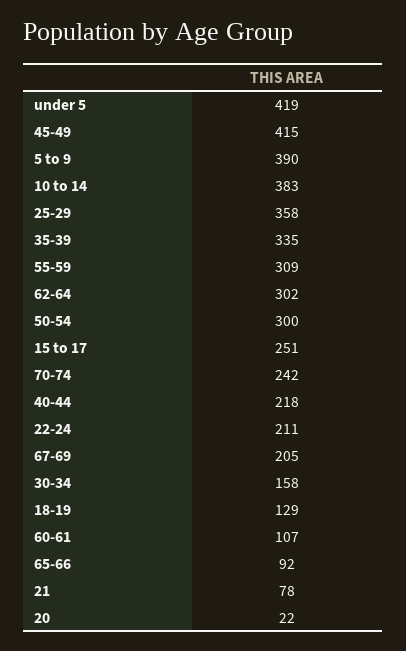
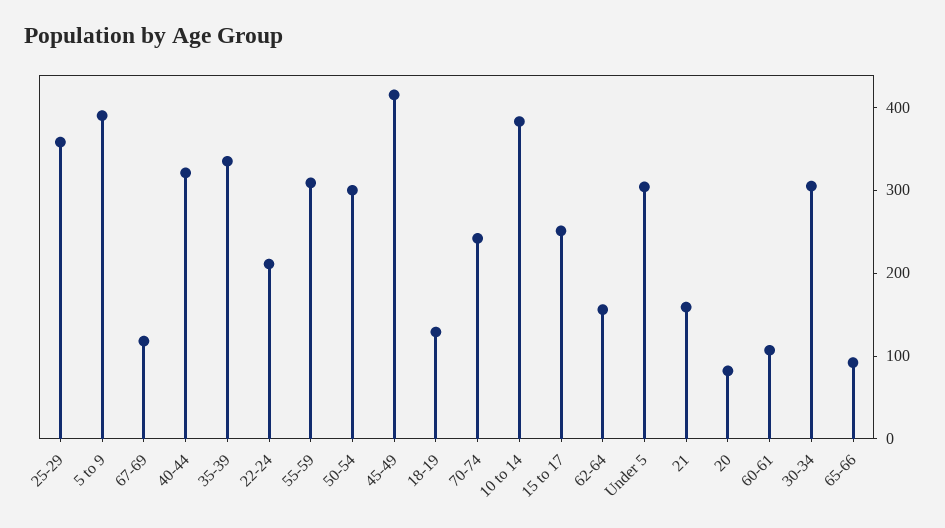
  {
-   "under 5": 419,
+   "under 5": 300,
    "45-49": 415,
    "5 to 9": 390,
    "10 to 14": 383,
    "25-29": 358,
    "35-39": 335,
    "55-59": 309,
-   "62-64": 302,
+   "62-64": 160,
    "50-54": 300,
    "15 to 17": 251,
    "70-74": 242,
-   "40-44": 218,
+   "40-44": 320,
    "22-24": 211,
-   "67-69": 205,
+   "67-69": 120,
-   "30-34": 158,
+   "30-34": 300,
    "18-19": 129,
    "60-61": 107,
    "65-66": 92,
-   "21": 78,
+   "21": 160,
-   "20": 22
+   "20": 80
  }

